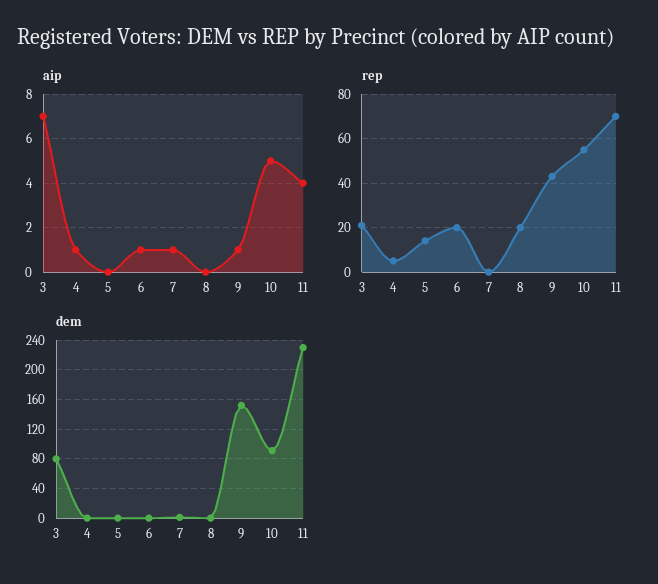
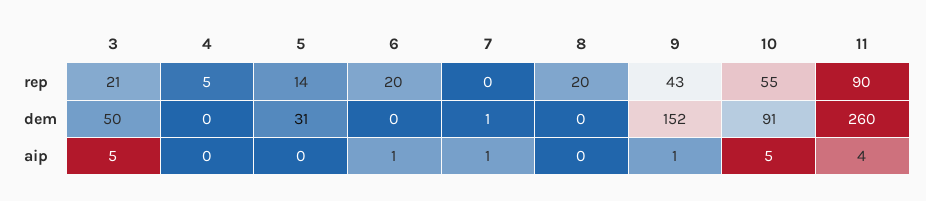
  {
    "aip": {
-     "3": 7,
+     "3": 5,
-     "4": 1,
+     "4": 0,
      "5": 0,
      "6": 1,
      "7": 1,
      "8": 0,
      "9": 1,
      "10": 5,
      "11": 4
    },
    "rep": {
      "3": 21,
      "4": 5,
      "5": 14,
      "6": 20,
      "7": 0,
      "8": 20,
      "9": 43,
      "10": 55,
-     "11": 70
+     "11": 90
    },
    "dem": {
-     "3": 80,
+     "3": 50,
      "4": 0,
-     "5": 0,
+     "5": 31,
      "6": 0,
      "7": 1,
      "8": 0,
      "9": 152,
      "10": 91,
-     "11": 230
+     "11": 260
    }
  }

